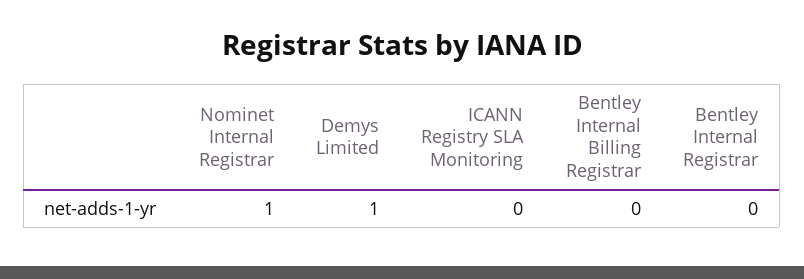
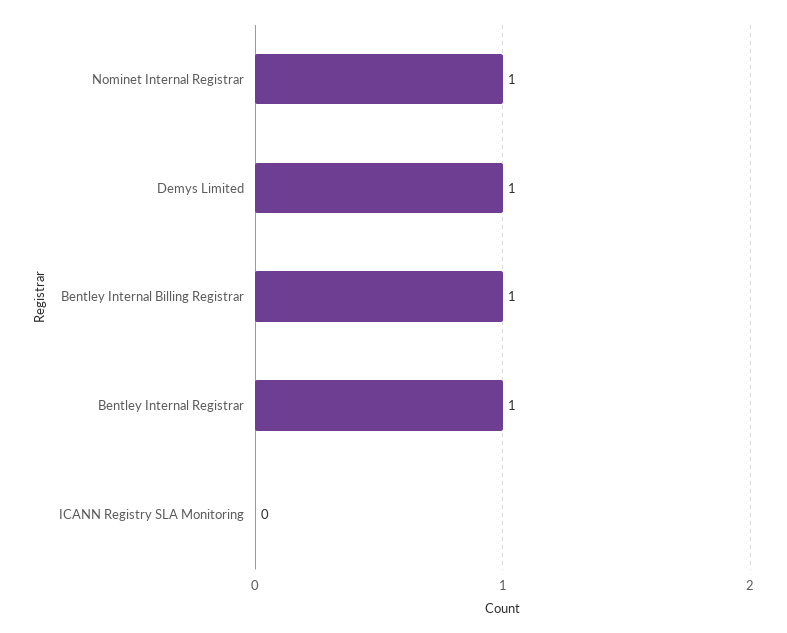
  {
    "Nominet Internal Registrar": 1,
    "Demys Limited": 1,
    "ICANN Registry SLA Monitoring": 0,
-   "Bentley Internal Billing Registrar": 0,
+   "Bentley Internal Billing Registrar": 1,
-   "Bentley Internal Registrar": 0
+   "Bentley Internal Registrar": 1
  }

